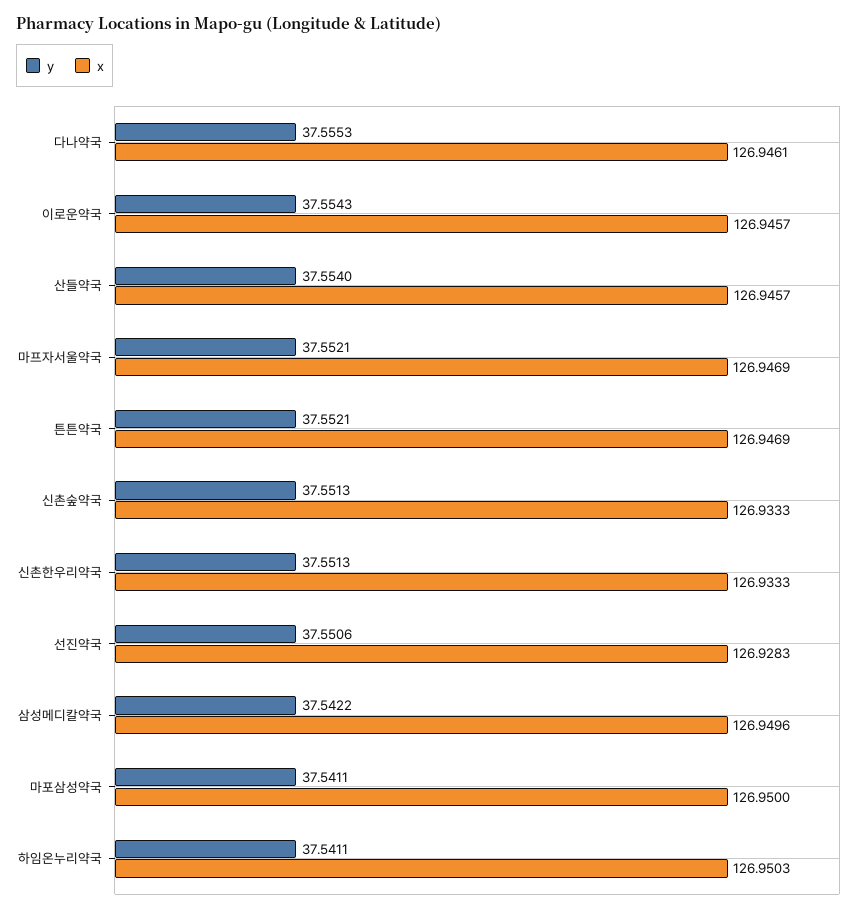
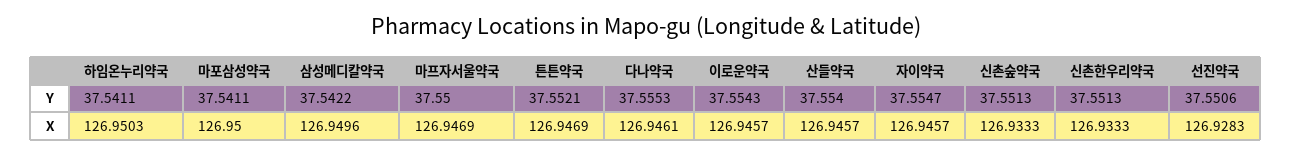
  {
    "y": {
      "다나약국": 37.5553,
      "이로운약국": 37.5543,
      "산들약국": 37.554,
-     "마프자서울약국": 37.5521,
+     "마프자서울약국": 37.55,
      "튼튼약국": 37.5521,
      "신촌숲약국": 37.5513,
      "신촌한우리약국": 37.5513,
      "선진약국": 37.5506,
      "삼성메디칼약국": 37.5422,
      "마포삼성약국": 37.5411,
-     "하임온누리약국": 37.5411
+     "하임온누리약국": 37.5411,
+     "자이약국": 37.5547
    },
    "x": {
      "다나약국": 126.9461,
      "이로운약국": 126.9457,
      "산들약국": 126.9457,
      "마프자서울약국": 126.9469,
      "튼튼약국": 126.9469,
      "신촌숲약국": 126.9333,
      "신촌한우리약국": 126.9333,
      "선진약국": 126.9283,
      "삼성메디칼약국": 126.9496,
      "마포삼성약국": 126.95,
-     "하임온누리약국": 126.9503
+     "하임온누리약국": 126.9503,
+     "자이약국": 126.9457
    }
  }

